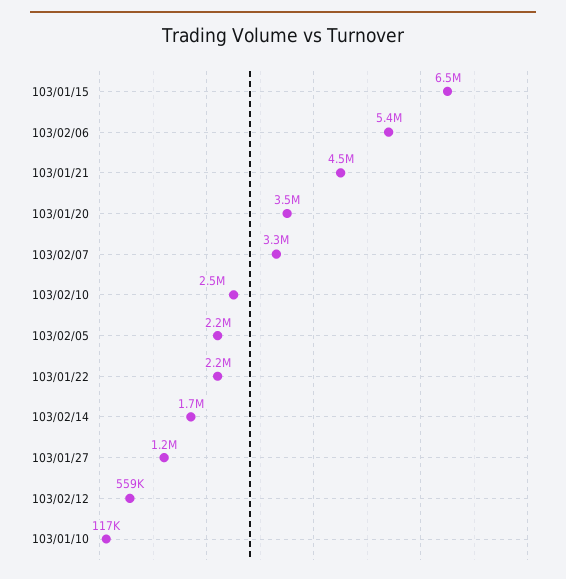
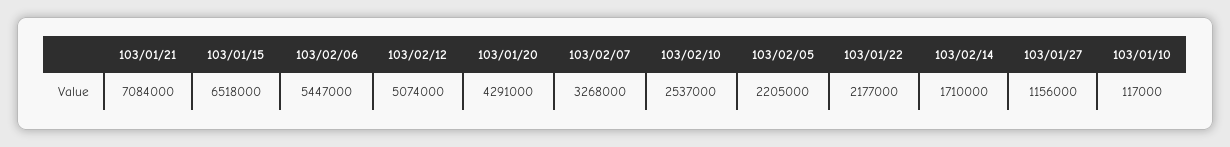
  {
    "103/01/15": 6518000,
    "103/02/06": 5447000,
-   "103/01/21": 4500000,
+   "103/01/21": 7084000,
-   "103/01/20": 3500000,
+   "103/01/20": 4291000,
    "103/02/07": 3268000,
    "103/02/10": 2537000,
    "103/02/05": 2205000,
    "103/01/22": 2177000,
    "103/02/14": 1710000,
    "103/01/27": 1156000,
-   "103/02/12": 559000,
+   "103/02/12": 5074000,
    "103/01/10": 117000
  }

